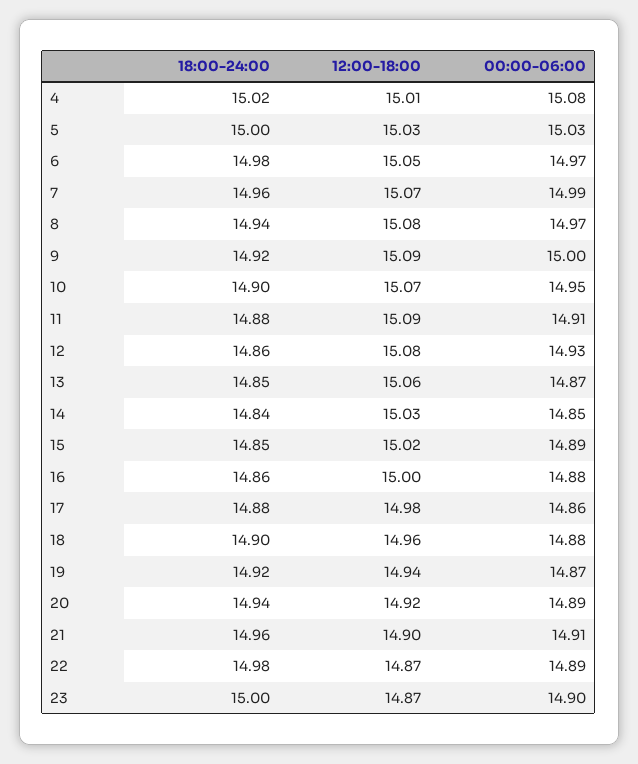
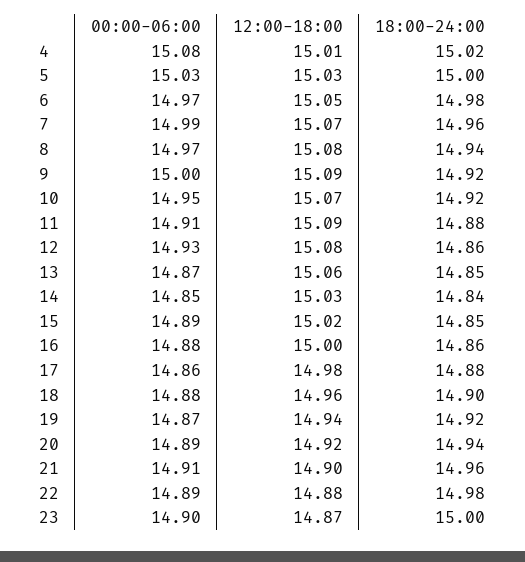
  {
    "18:00-24:00": {
      "4": 15.02,
      "5": 15,
      "6": 14.98,
      "7": 14.96,
      "8": 14.94,
      "9": 14.92,
-     "10": 14.9,
+     "10": 14.92,
      "11": 14.88,
      "12": 14.86,
      "13": 14.85,
      "14": 14.84,
      "15": 14.85,
      "16": 14.86,
      "17": 14.88,
      "18": 14.9,
      "19": 14.92,
      "20": 14.94,
      "21": 14.96,
      "22": 14.98,
      "23": 15
    },
    "12:00-18:00": {
      "4": 15.01,
      "5": 15.03,
      "6": 15.05,
      "7": 15.07,
      "8": 15.08,
      "9": 15.09,
      "10": 15.07,
      "11": 15.09,
      "12": 15.08,
      "13": 15.06,
      "14": 15.03,
      "15": 15.02,
      "16": 15,
      "17": 14.98,
      "18": 14.96,
      "19": 14.94,
      "20": 14.92,
      "21": 14.9,
-     "22": 14.87,
+     "22": 14.88,
      "23": 14.87
    },
    "00:00-06:00": {
      "4": 15.08,
      "5": 15.03,
      "6": 14.97,
      "7": 14.99,
      "8": 14.97,
      "9": 15,
      "10": 14.95,
      "11": 14.91,
      "12": 14.93,
      "13": 14.87,
      "14": 14.85,
      "15": 14.89,
      "16": 14.88,
      "17": 14.86,
      "18": 14.88,
      "19": 14.87,
      "20": 14.89,
      "21": 14.91,
      "22": 14.89,
      "23": 14.9
    }
  }

